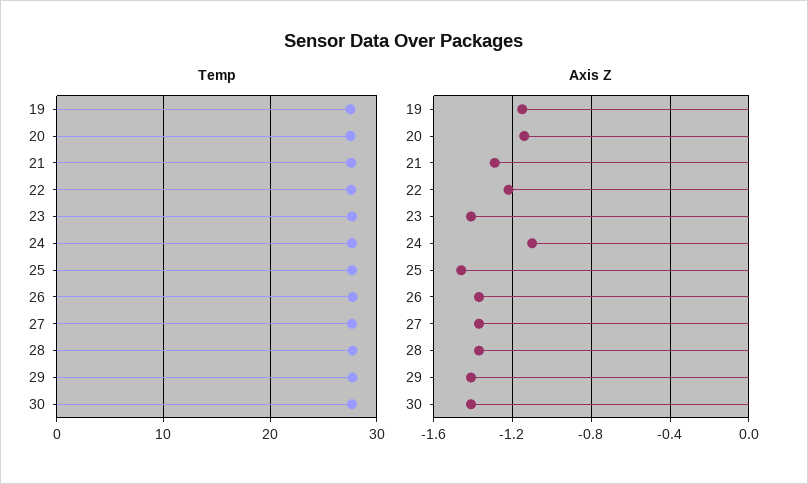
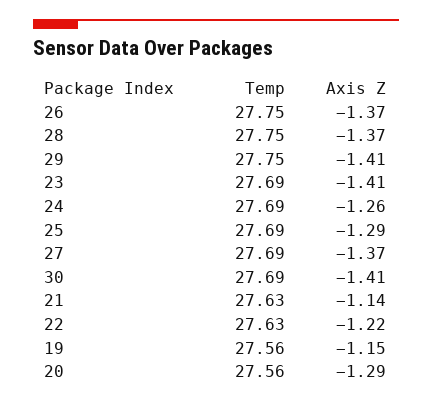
  {
    "Temp": {
      "19": 27.56,
      "20": 27.56,
      "21": 27.63,
      "22": 27.63,
      "23": 27.69,
      "24": 27.69,
      "25": 27.69,
      "26": 27.75,
      "27": 27.69,
      "28": 27.75,
      "29": 27.75,
      "30": 27.69
    },
    "Axis Z": {
      "19": -1.15,
-     "20": -1.15,
+     "20": -1.29,
-     "21": -1.3,
+     "21": -1.14,
      "22": -1.22,
      "23": -1.41,
-     "24": -1.1,
+     "24": -1.26,
-     "25": -1.45,
+     "25": -1.29,
      "26": -1.37,
      "27": -1.37,
      "28": -1.37,
      "29": -1.41,
      "30": -1.41
    }
  }

